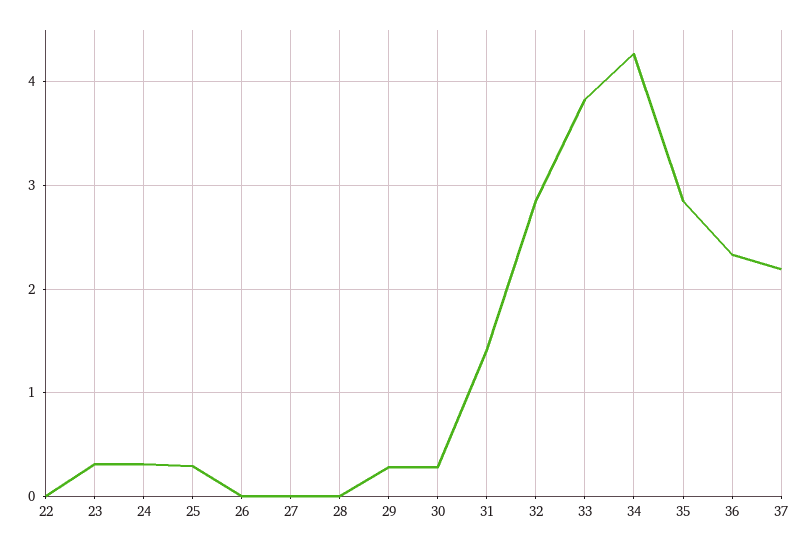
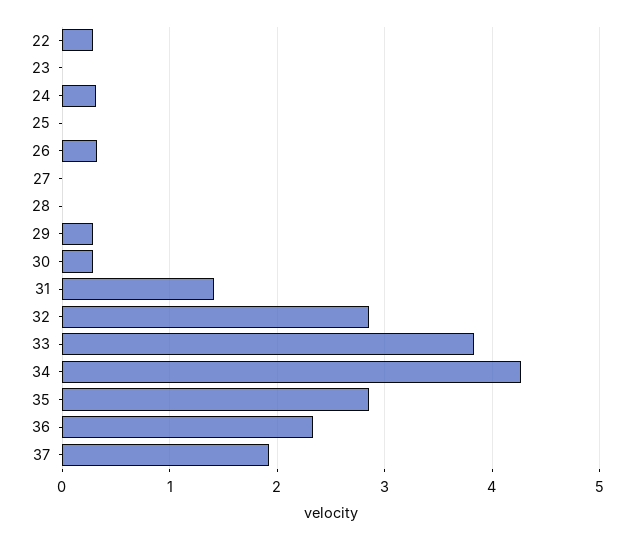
  {
-   "22": 0,
+   "22": 0.3,
-   "23": 0.3,
+   "23": 0,
    "24": 0.3,
-   "25": 0.3,
+   "25": 0,
-   "26": 0,
+   "26": 0.3,
    "27": 0,
    "28": 0,
    "29": 0.3,
    "30": 0.3,
    "31": 1.4,
    "32": 2.9,
    "33": 3.8,
    "34": 4.3,
    "35": 2.9,
    "36": 2.3,
-   "37": 2.2
+   "37": 1.9
  }

